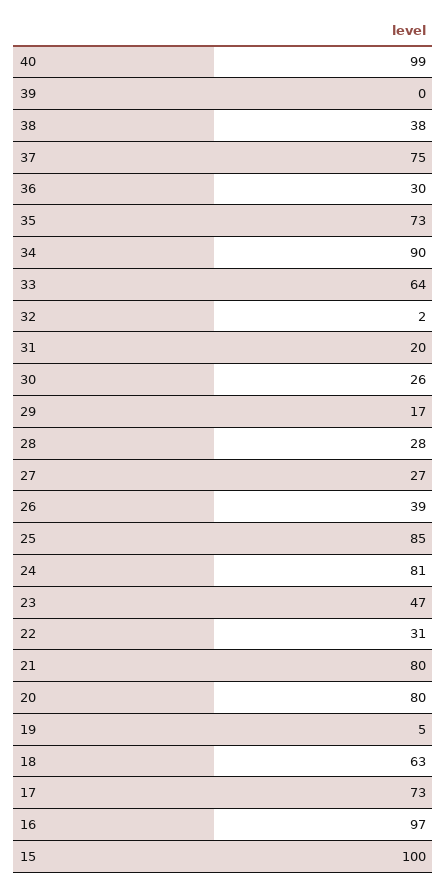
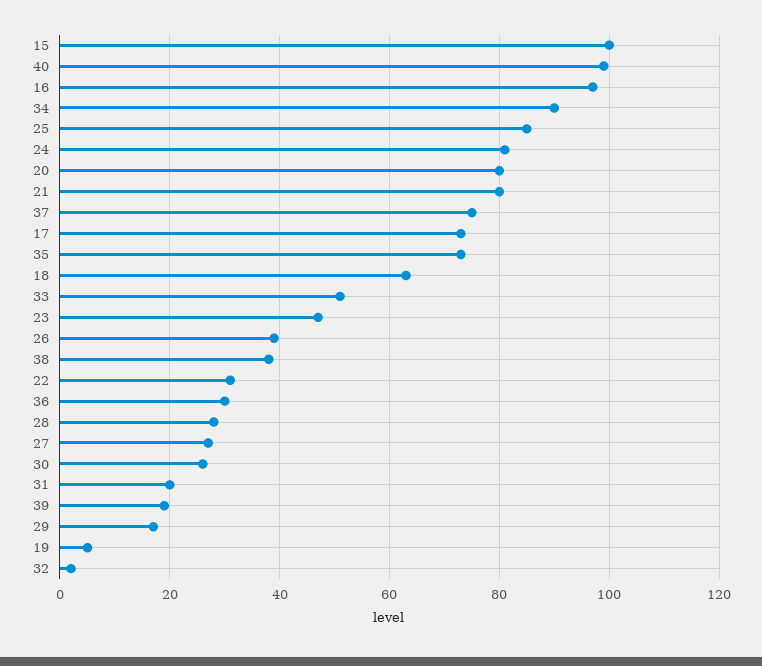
  {
    "40": 99,
-   "39": 0,
+   "39": 20,
    "38": 38,
    "37": 75,
    "36": 30,
    "35": 73,
    "34": 90,
-   "33": 64,
+   "33": 50,
    "32": 2,
    "31": 20,
    "30": 26,
    "29": 17,
    "28": 28,
    "27": 27,
    "26": 39,
    "25": 85,
    "24": 81,
    "23": 47,
    "22": 31,
    "21": 80,
    "20": 80,
    "19": 5,
    "18": 63,
    "17": 73,
    "16": 97,
    "15": 100
  }

